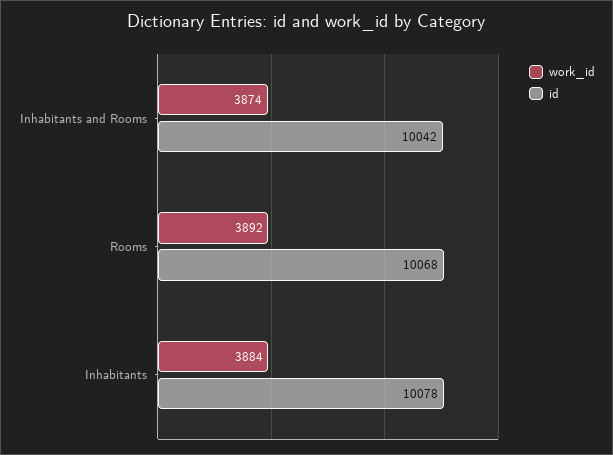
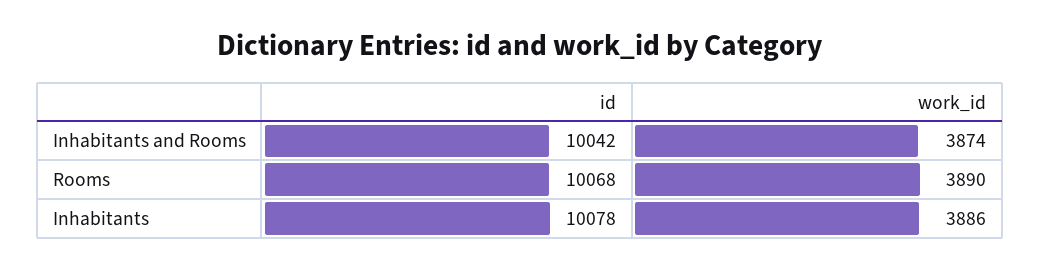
  {
    "work_id": {
      "Inhabitants and Rooms": 3874,
-     "Rooms": 3892,
+     "Rooms": 3890,
-     "Inhabitants": 3884
+     "Inhabitants": 3886
    },
    "id": {
      "Inhabitants and Rooms": 10042,
      "Rooms": 10068,
      "Inhabitants": 10078
    }
  }

